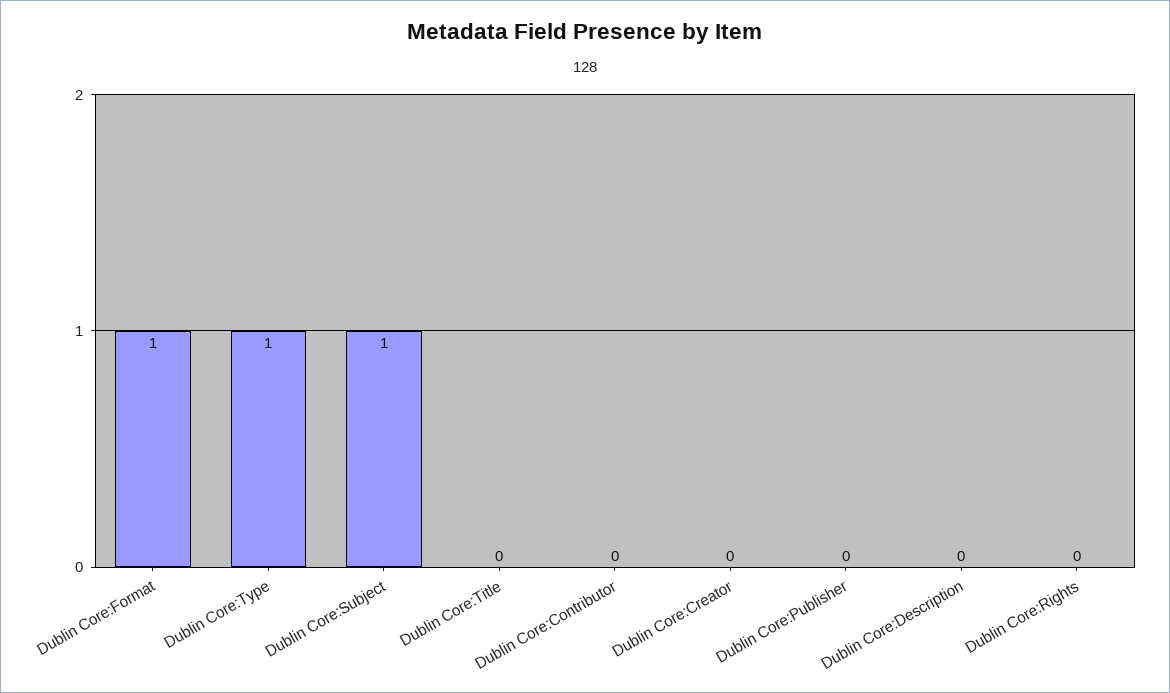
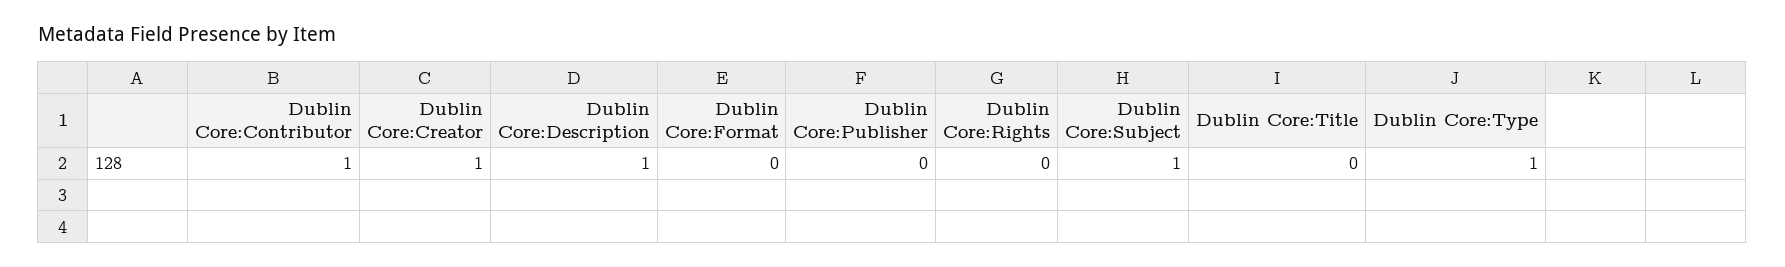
  {
-   "Dublin Core:Format": 1,
+   "Dublin Core:Format": 0,
    "Dublin Core:Type": 1,
    "Dublin Core:Subject": 1,
    "Dublin Core:Title": 0,
-   "Dublin Core:Contributor": 0,
+   "Dublin Core:Contributor": 1,
-   "Dublin Core:Creator": 0,
+   "Dublin Core:Creator": 1,
    "Dublin Core:Publisher": 0,
-   "Dublin Core:Description": 0,
+   "Dublin Core:Description": 1,
    "Dublin Core:Rights": 0
  }

